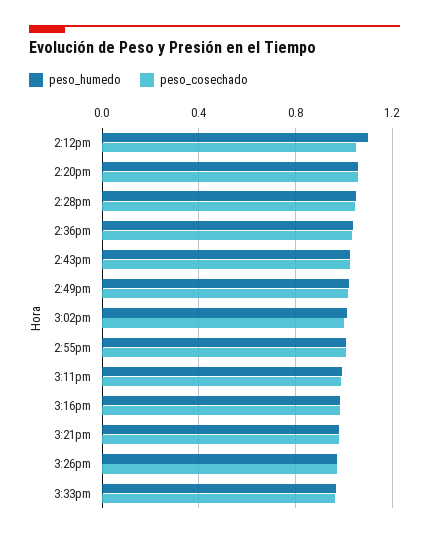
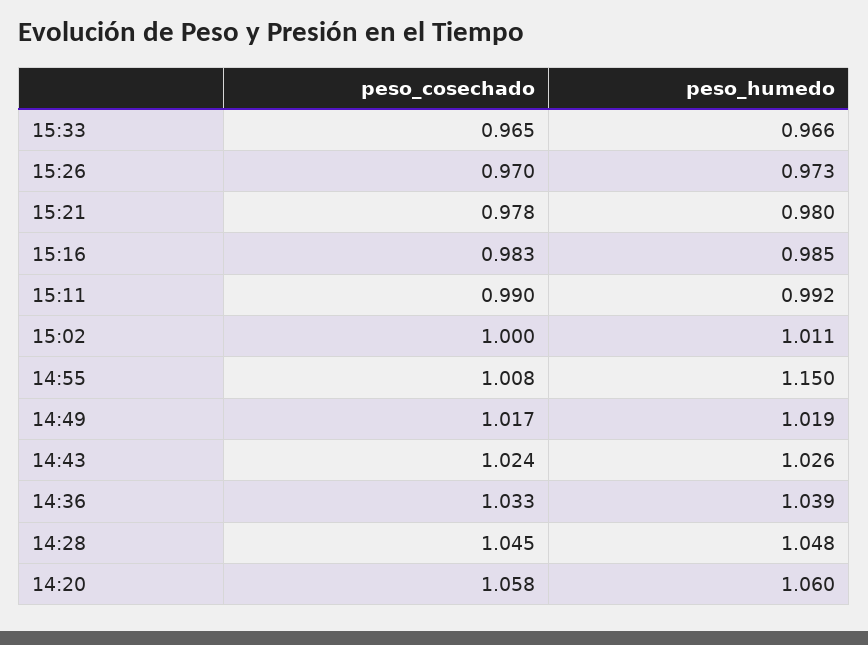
  {
    "peso_humedo": {
-     "2:12pm": 1.1,
      "2:20pm": 1.06,
      "2:28pm": 1.048,
      "2:36pm": 1.039,
      "2:43pm": 1.026,
      "2:49pm": 1.019,
      "3:02pm": 1.011,
-     "2:55pm": 1,
+     "2:55pm": 1.15,
      "3:11pm": 0.992,
      "3:16pm": 0.985,
      "3:21pm": 0.98,
      "3:26pm": 0.973,
      "3:33pm": 0.966
    },
    "peso_cosechado": {
-     "2:12pm": 1.05,
      "2:20pm": 1.058,
      "2:28pm": 1.045,
      "2:36pm": 1.033,
      "2:43pm": 1.024,
      "2:49pm": 1.017,
      "3:02pm": 1,
      "2:55pm": 1.008,
      "3:11pm": 0.99,
      "3:16pm": 0.983,
      "3:21pm": 0.978,
      "3:26pm": 0.97,
      "3:33pm": 0.965
    }
  }

